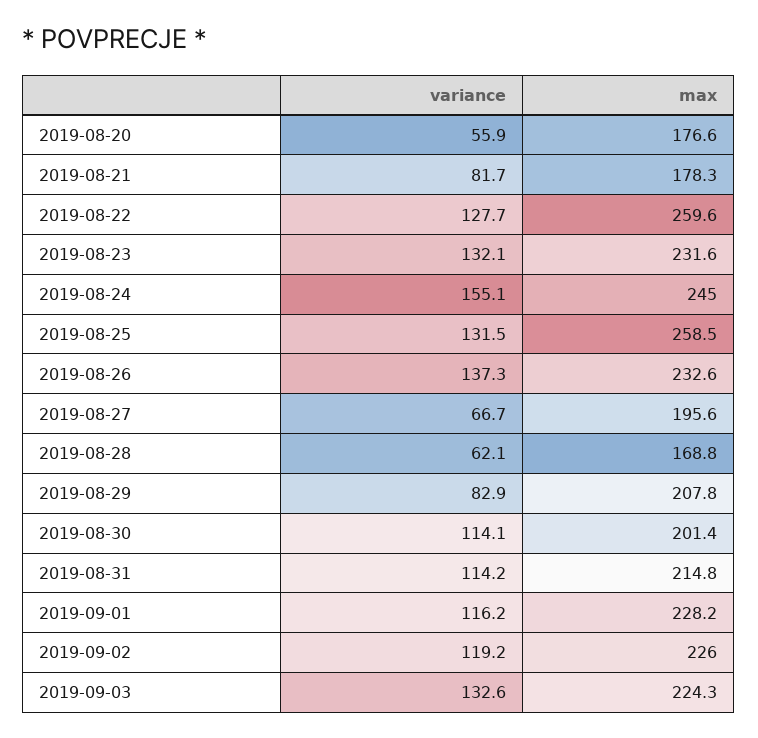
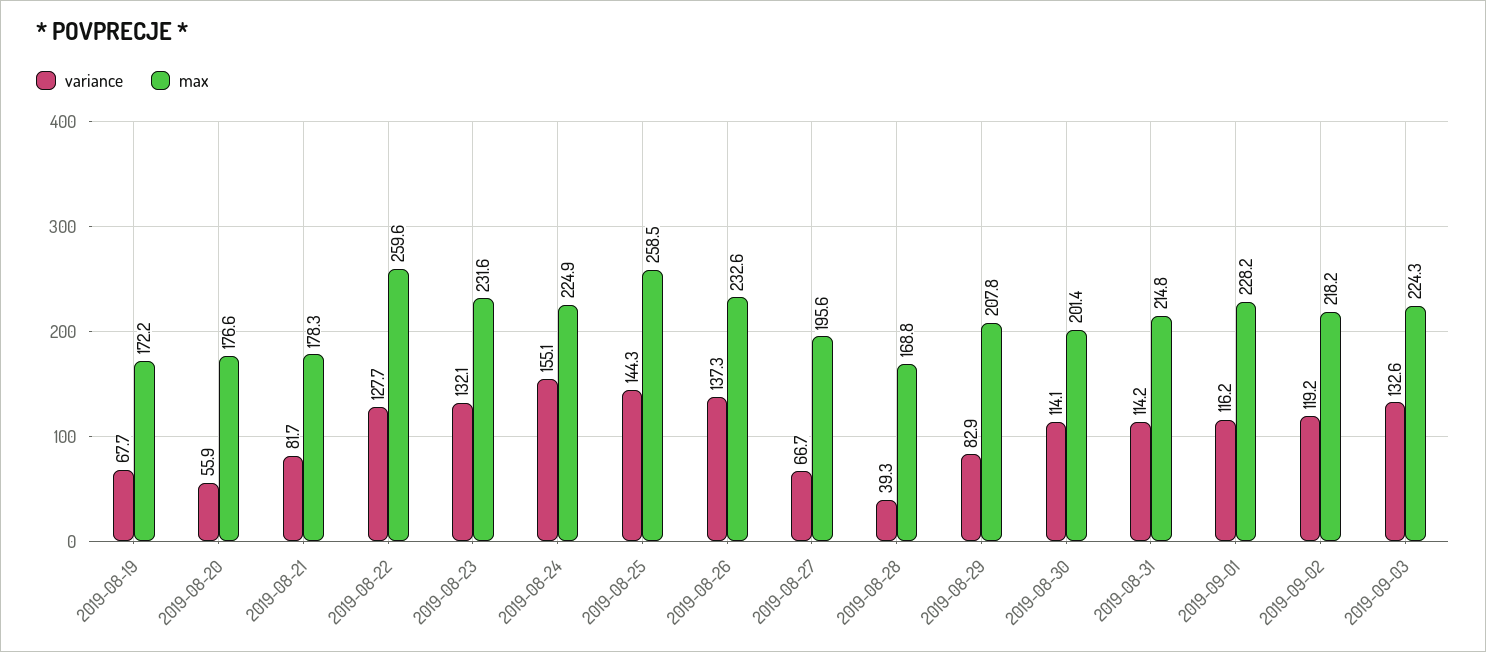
  {
    "variance": {
      "2019-08-20": 55.9,
      "2019-08-21": 81.7,
      "2019-08-22": 127.7,
      "2019-08-23": 132.1,
      "2019-08-24": 155.1,
-     "2019-08-25": 131.5,
+     "2019-08-25": 144.3,
      "2019-08-26": 137.3,
      "2019-08-27": 66.7,
-     "2019-08-28": 62.1,
+     "2019-08-28": 39.3,
      "2019-08-29": 82.9,
      "2019-08-30": 114.1,
      "2019-08-31": 114.2,
      "2019-09-01": 116.2,
      "2019-09-02": 119.2,
-     "2019-09-03": 132.6
+     "2019-09-03": 132.6,
+     "2019-08-19": 67.7
    },
    "max": {
      "2019-08-20": 176.6,
      "2019-08-21": 178.3,
      "2019-08-22": 259.6,
      "2019-08-23": 231.6,
-     "2019-08-24": 245,
+     "2019-08-24": 224.9,
      "2019-08-25": 258.5,
      "2019-08-26": 232.6,
      "2019-08-27": 195.6,
      "2019-08-28": 168.8,
      "2019-08-29": 207.8,
      "2019-08-30": 201.4,
      "2019-08-31": 214.8,
      "2019-09-01": 228.2,
-     "2019-09-02": 226,
+     "2019-09-02": 218.2,
-     "2019-09-03": 224.3
+     "2019-09-03": 224.3,
+     "2019-08-19": 172.2
    }
  }

